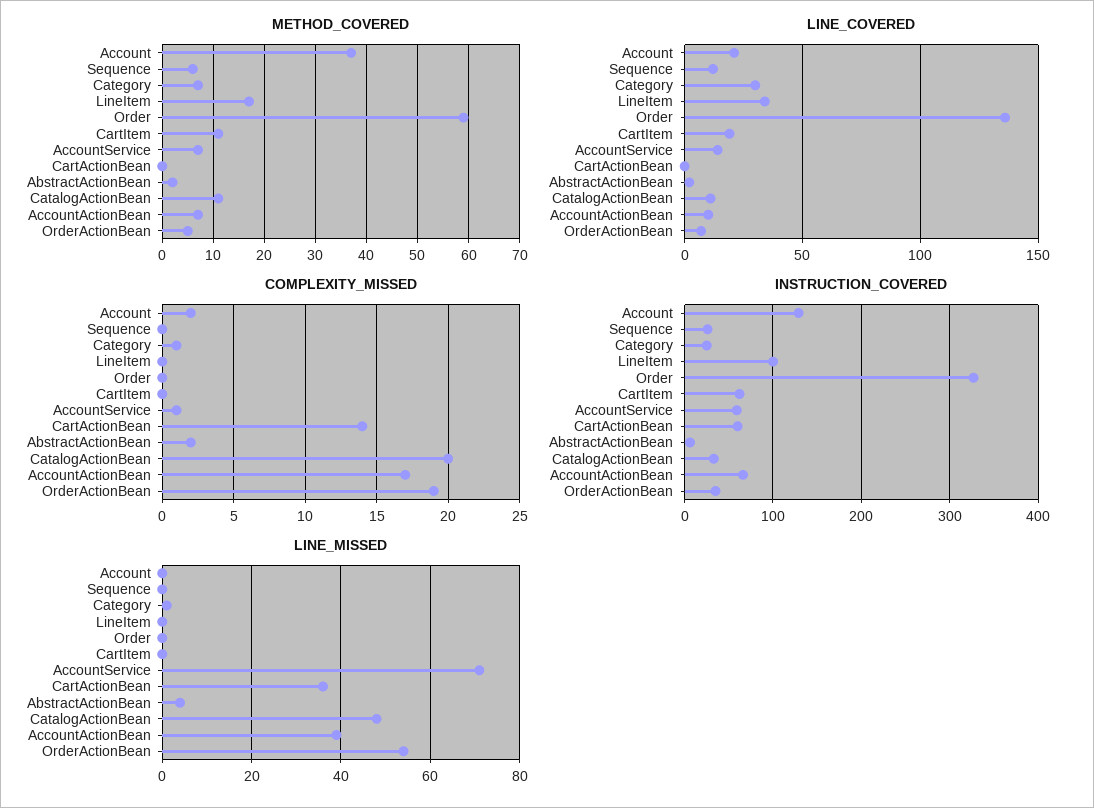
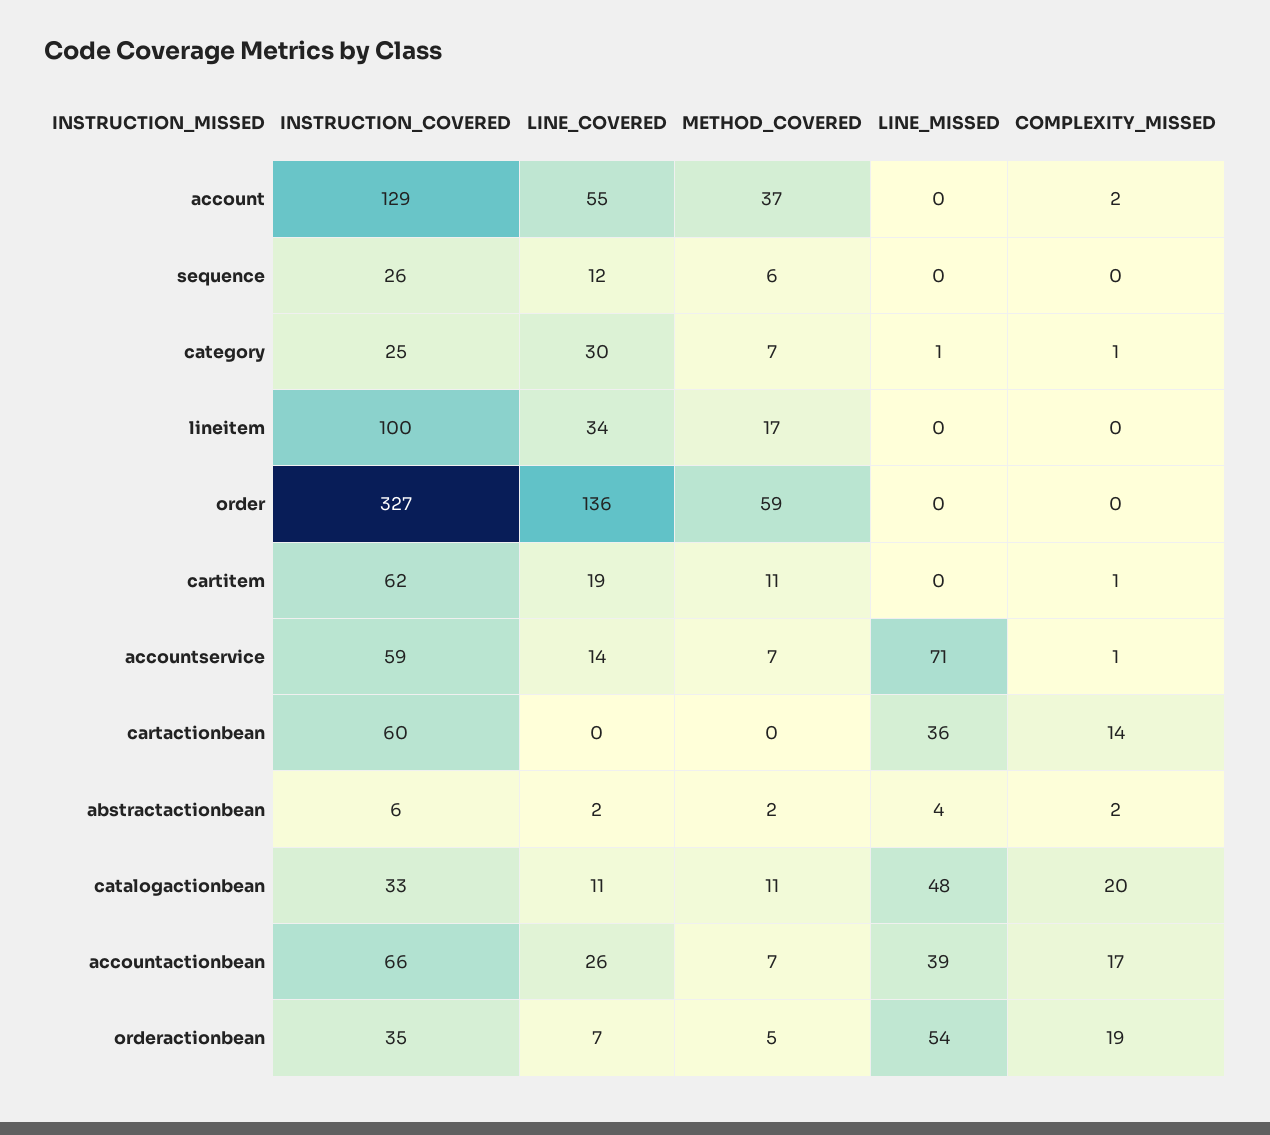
  {
    "METHOD_COVERED": {
      "Account": 37,
      "Sequence": 6,
      "Category": 7,
      "LineItem": 17,
      "Order": 59,
      "CartItem": 11,
      "AccountService": 7,
      "CartActionBean": 0,
      "AbstractActionBean": 2,
      "CatalogActionBean": 11,
      "AccountActionBean": 7,
      "OrderActionBean": 5
    },
    "LINE_COVERED": {
-     "Account": 20,
+     "Account": 55,
      "Sequence": 12,
      "Category": 30,
      "LineItem": 34,
      "Order": 136,
      "CartItem": 19,
      "AccountService": 14,
      "CartActionBean": 0,
      "AbstractActionBean": 2,
      "CatalogActionBean": 11,
-     "AccountActionBean": 10,
+     "AccountActionBean": 26,
      "OrderActionBean": 7
    },
    "COMPLEXITY_MISSED": {
      "Account": 2,
      "Sequence": 0,
      "Category": 1,
      "LineItem": 0,
      "Order": 0,
-     "CartItem": 0,
+     "CartItem": 1,
      "AccountService": 1,
      "CartActionBean": 14,
      "AbstractActionBean": 2,
      "CatalogActionBean": 20,
      "AccountActionBean": 17,
      "OrderActionBean": 19
    },
    "INSTRUCTION_COVERED": {
      "Account": 129,
      "Sequence": 26,
      "Category": 25,
      "LineItem": 100,
      "Order": 327,
      "CartItem": 62,
      "AccountService": 59,
      "CartActionBean": 60,
      "AbstractActionBean": 6,
      "CatalogActionBean": 33,
      "AccountActionBean": 66,
      "OrderActionBean": 35
    },
    "LINE_MISSED": {
      "Account": 0,
      "Sequence": 0,
      "Category": 1,
      "LineItem": 0,
      "Order": 0,
      "CartItem": 0,
      "AccountService": 71,
      "CartActionBean": 36,
      "AbstractActionBean": 4,
      "CatalogActionBean": 48,
      "AccountActionBean": 39,
      "OrderActionBean": 54
    }
  }

